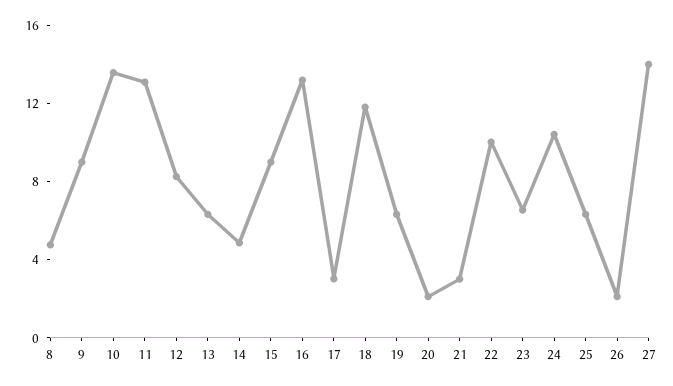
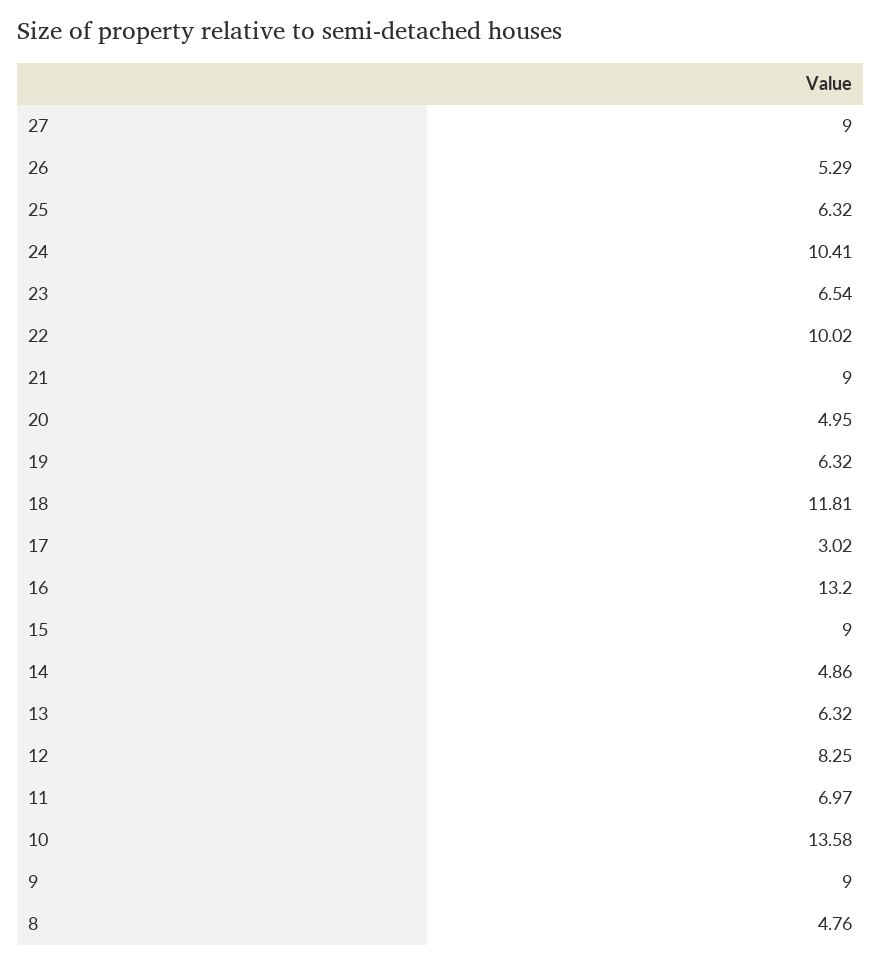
  {
    "8": 4.76,
    "9": 9,
    "10": 13.58,
-   "11": 13,
+   "11": 6.97,
    "12": 8.25,
    "13": 6.32,
    "14": 4.86,
    "15": 9,
    "16": 13.2,
    "17": 3.02,
    "18": 11.81,
    "19": 6.32,
-   "20": 2,
+   "20": 4.95,
-   "21": 3,
+   "21": 9,
    "22": 10.02,
    "23": 6.54,
    "24": 10.41,
    "25": 6.32,
-   "26": 2,
+   "26": 5.29,
-   "27": 14
+   "27": 9
  }

